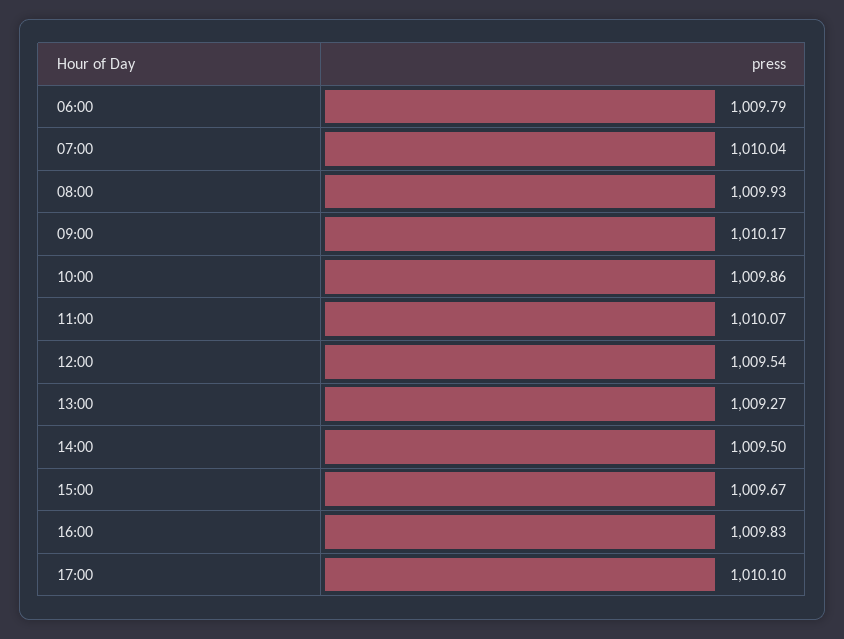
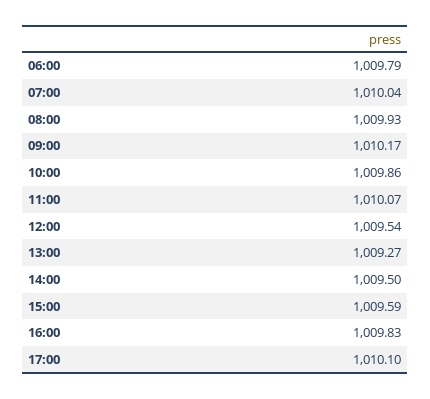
  {
    "06:00": 1009.79,
    "07:00": 1010.04,
    "08:00": 1009.93,
    "09:00": 1010.17,
    "10:00": 1009.86,
    "11:00": 1010.07,
    "12:00": 1009.54,
    "13:00": 1009.27,
    "14:00": 1009.5,
-   "15:00": 1009.67,
+   "15:00": 1009.59,
    "16:00": 1009.83,
    "17:00": 1010.1
  }

